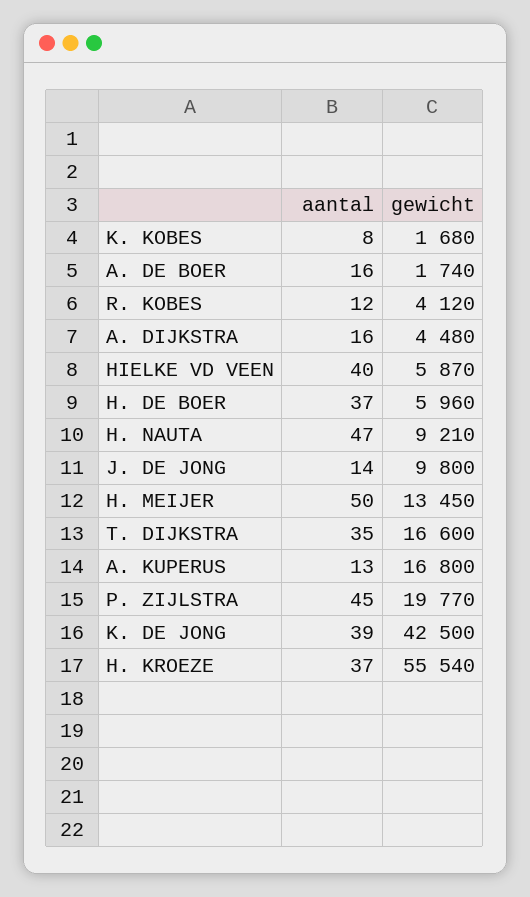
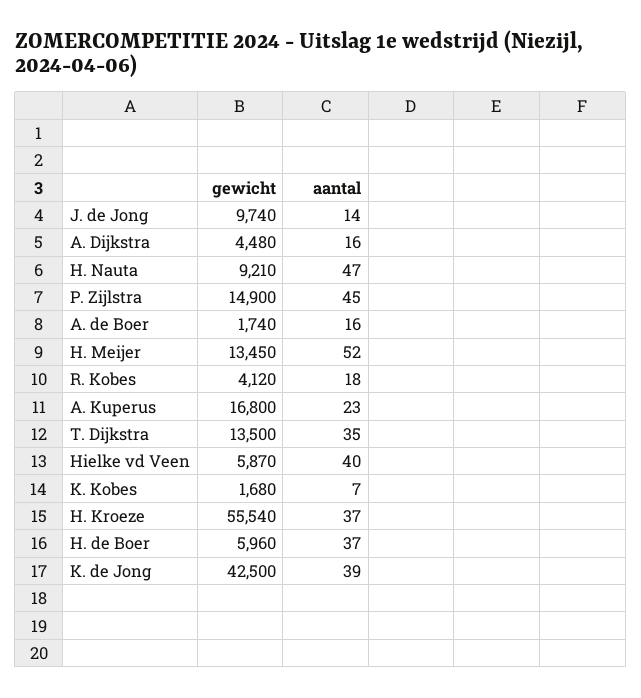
  {
    "aantal": {
-     "K. KOBES": 8,
+     "K. KOBES": 7,
      "A. DE BOER": 16,
-     "R. KOBES": 12,
+     "R. KOBES": 18,
      "A. DIJKSTRA": 16,
      "HIELKE VD VEEN": 40,
      "H. DE BOER": 37,
      "H. NAUTA": 47,
      "J. DE JONG": 14,
-     "H. MEIJER": 50,
+     "H. MEIJER": 52,
      "T. DIJKSTRA": 35,
-     "A. KUPERUS": 13,
+     "A. KUPERUS": 23,
      "P. ZIJLSTRA": 45,
      "K. DE JONG": 39,
      "H. KROEZE": 37
    },
    "gewicht": {
      "K. KOBES": 1680,
      "A. DE BOER": 1740,
      "R. KOBES": 4120,
      "A. DIJKSTRA": 4480,
      "HIELKE VD VEEN": 5870,
      "H. DE BOER": 5960,
      "H. NAUTA": 9210,
-     "J. DE JONG": 9800,
+     "J. DE JONG": 9740,
      "H. MEIJER": 13450,
-     "T. DIJKSTRA": 16600,
+     "T. DIJKSTRA": 13500,
      "A. KUPERUS": 16800,
-     "P. ZIJLSTRA": 19770,
+     "P. ZIJLSTRA": 14900,
      "K. DE JONG": 42500,
      "H. KROEZE": 55540
    }
  }

